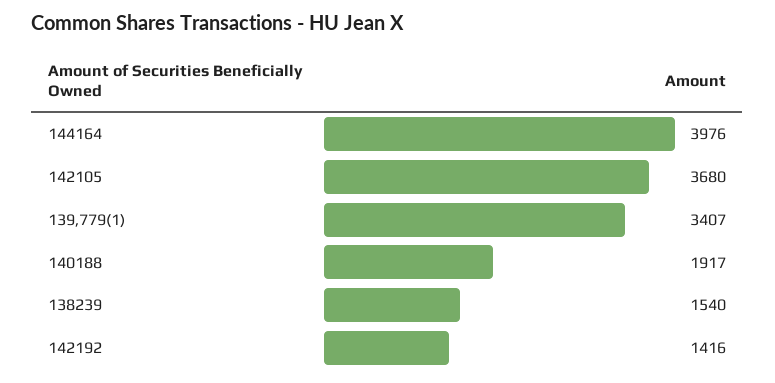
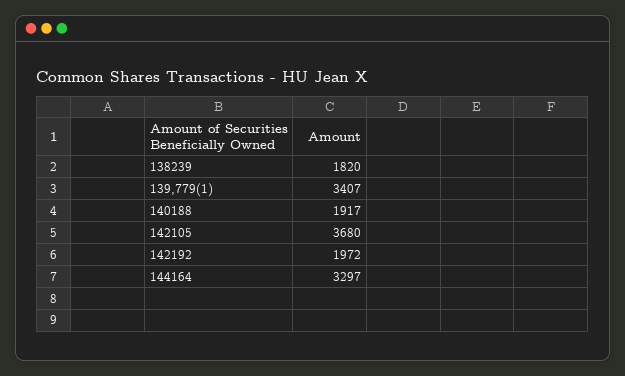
  {
-   "144164": 3976,
+   "144164": 3297,
    "142105": 3680,
    "139,779(1)": 3407,
    "140188": 1917,
-   "138239": 1540,
+   "138239": 1820,
-   "142192": 1416
+   "142192": 1972
  }

